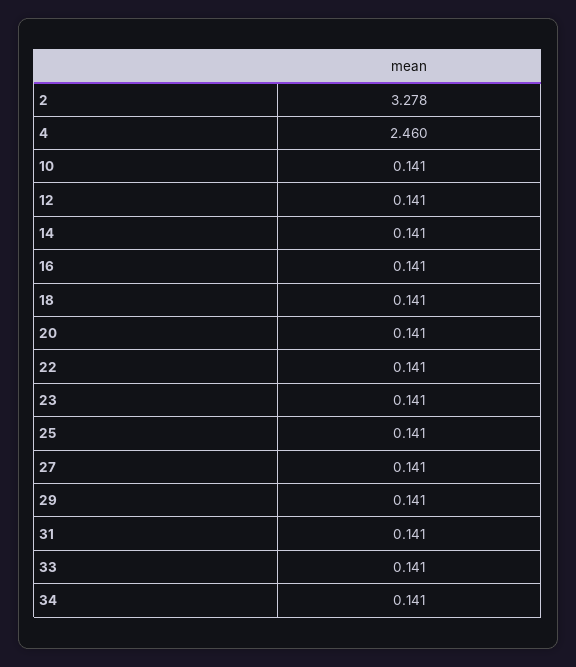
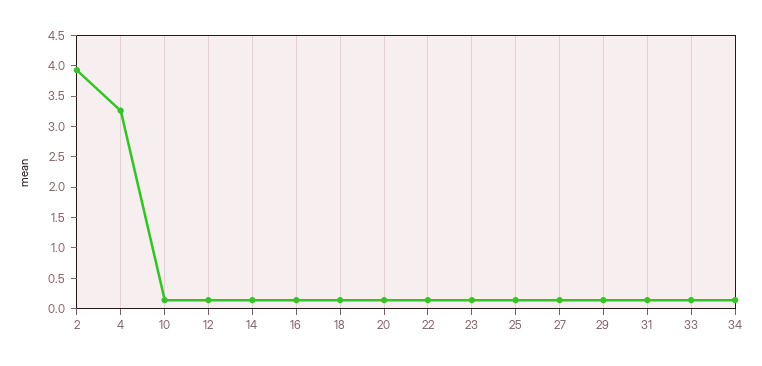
  {
-   "2": 3.278,
+   "2": 4,
-   "4": 2.46,
+   "4": 3.25,
    "10": 0.141,
    "12": 0.141,
    "14": 0.141,
    "16": 0.141,
    "18": 0.141,
    "20": 0.141,
    "22": 0.141,
    "23": 0.141,
    "25": 0.141,
    "27": 0.141,
    "29": 0.141,
    "31": 0.141,
    "33": 0.141,
    "34": 0.141
  }

